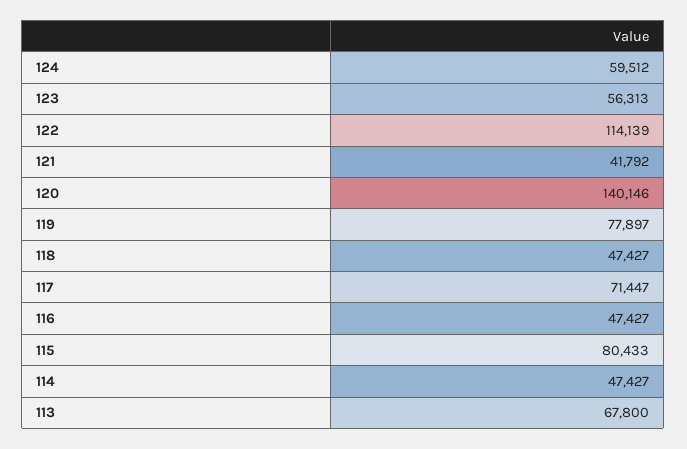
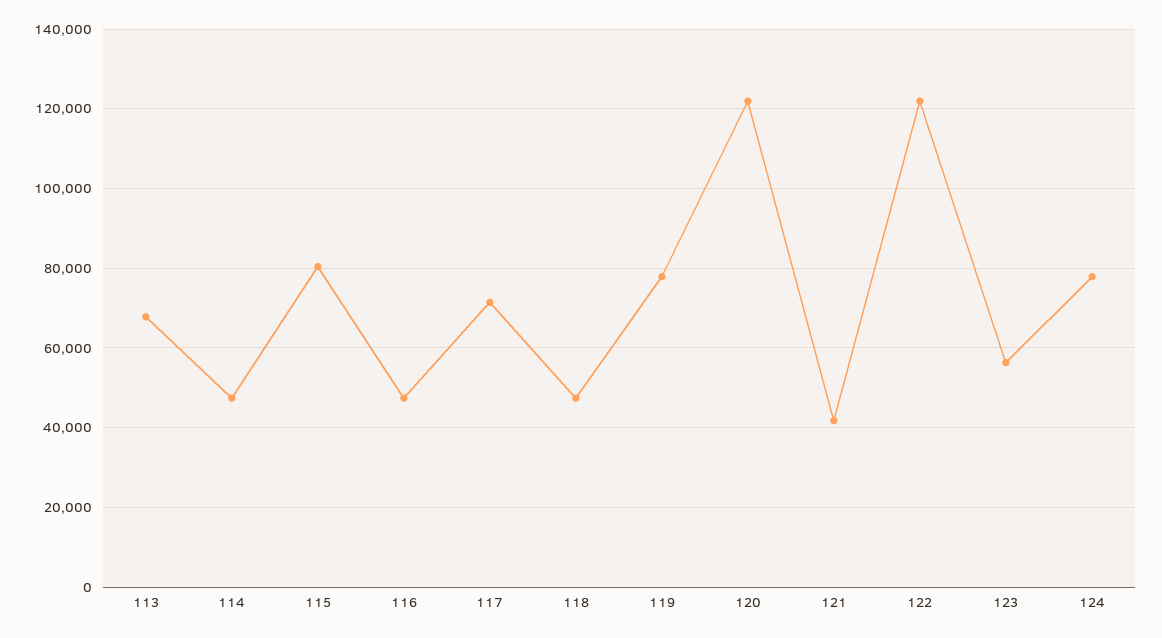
  {
-   "124": 59512,
+   "124": 78000,
    "123": 56313,
-   "122": 114139,
+   "122": 122000,
    "121": 41792,
-   "120": 140146,
+   "120": 122000,
    "119": 77897,
    "118": 47427,
    "117": 71447,
    "116": 47427,
    "115": 80433,
    "114": 47427,
    "113": 67800
  }

